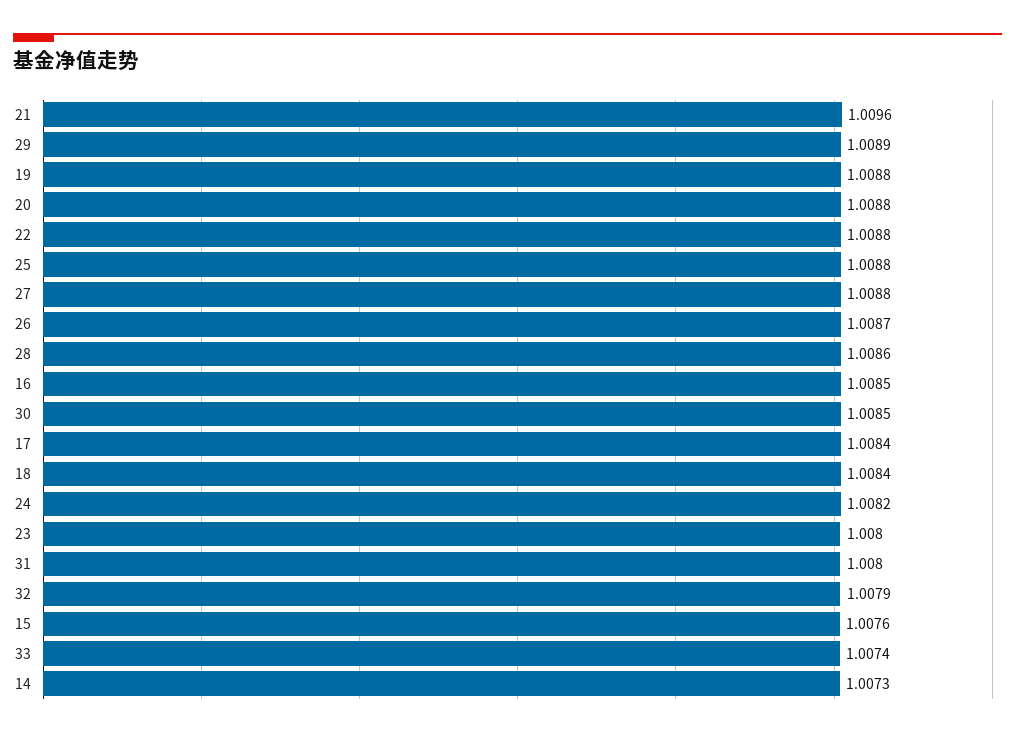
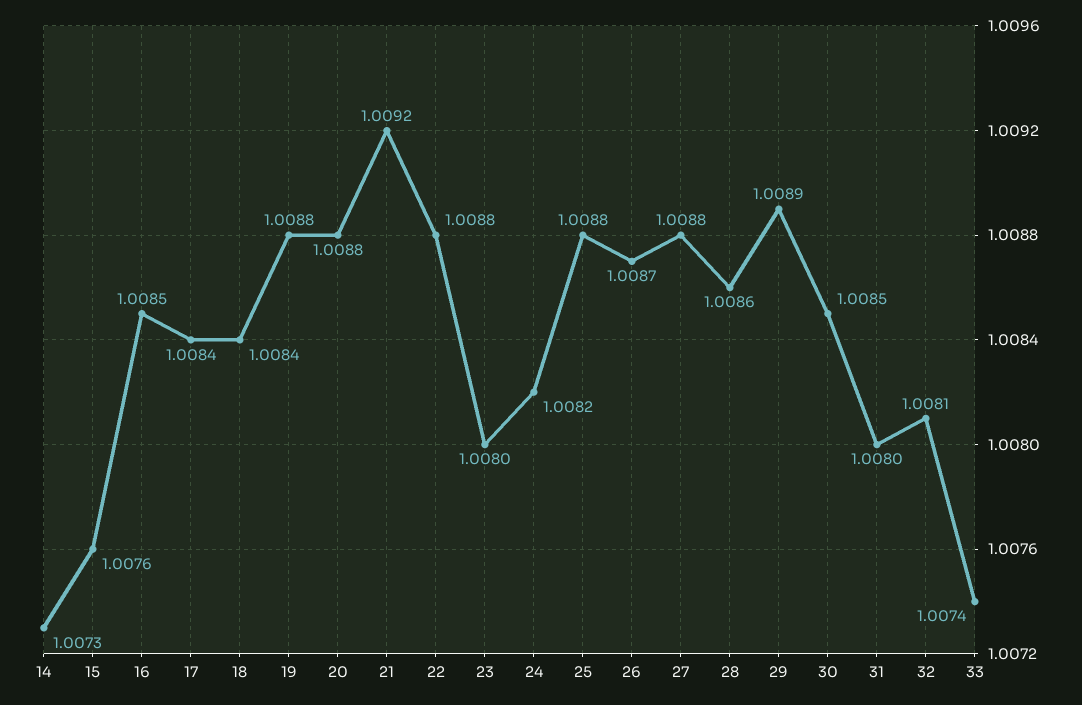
  {
-   "21": 1.0096,
+   "21": 1.0092,
    "29": 1.0089,
    "19": 1.0088,
    "20": 1.0088,
    "22": 1.0088,
    "25": 1.0088,
    "27": 1.0088,
    "26": 1.0087,
    "28": 1.0086,
    "16": 1.0085,
    "30": 1.0085,
    "17": 1.0084,
    "18": 1.0084,
    "24": 1.0082,
    "23": 1.008,
    "31": 1.008,
-   "32": 1.0079,
+   "32": 1.0081,
    "15": 1.0076,
    "33": 1.0074,
    "14": 1.0073
  }

